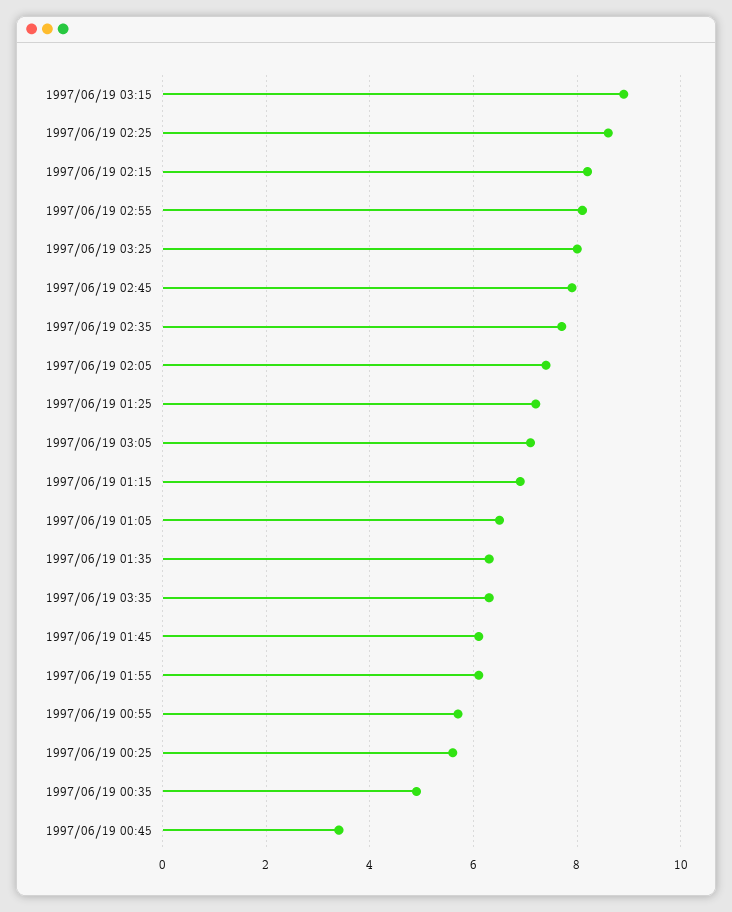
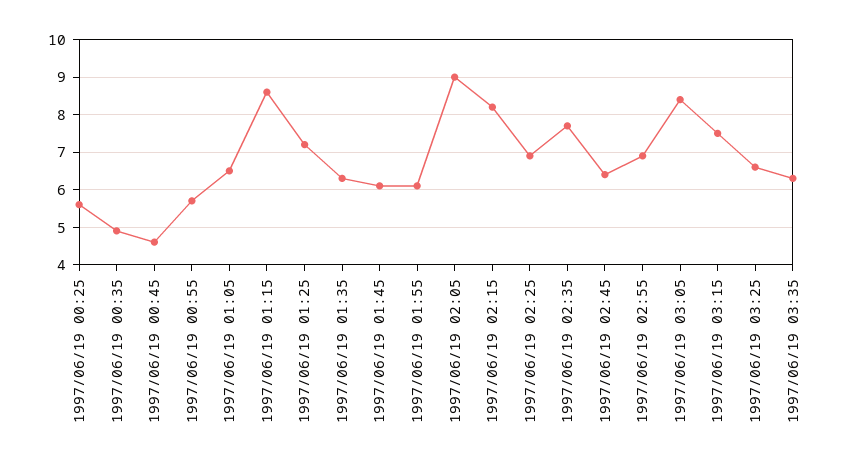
  {
-   "1997/06/19 03:15": 9,
+   "1997/06/19 03:15": 7.5,
-   "1997/06/19 02:25": 8.5,
+   "1997/06/19 02:25": 7,
    "1997/06/19 02:15": 8,
-   "1997/06/19 02:55": 8,
+   "1997/06/19 02:55": 7,
-   "1997/06/19 03:25": 8,
+   "1997/06/19 03:25": 6.5,
-   "1997/06/19 02:45": 8,
+   "1997/06/19 02:45": 6.5,
    "1997/06/19 02:35": 7.5,
-   "1997/06/19 02:05": 7.5,
+   "1997/06/19 02:05": 9,
    "1997/06/19 01:25": 7,
-   "1997/06/19 03:05": 7,
+   "1997/06/19 03:05": 8.5,
-   "1997/06/19 01:15": 7,
+   "1997/06/19 01:15": 8.5,
    "1997/06/19 01:05": 6.5,
    "1997/06/19 01:35": 6.5,
    "1997/06/19 03:35": 6.5,
    "1997/06/19 01:45": 6,
    "1997/06/19 01:55": 6,
    "1997/06/19 00:55": 5.5,
    "1997/06/19 00:25": 5.5,
    "1997/06/19 00:35": 5,
-   "1997/06/19 00:45": 3.5
+   "1997/06/19 00:45": 4.5
  }

